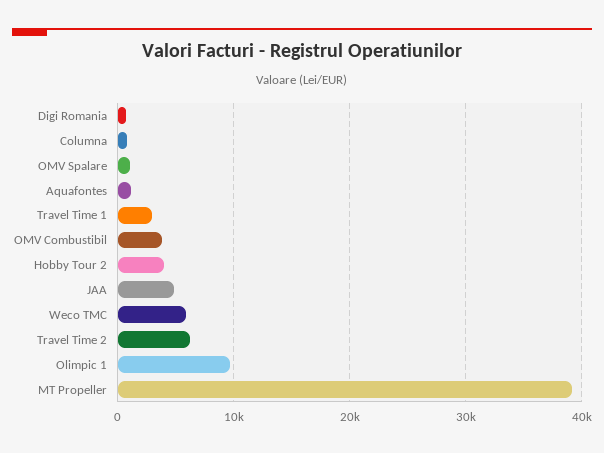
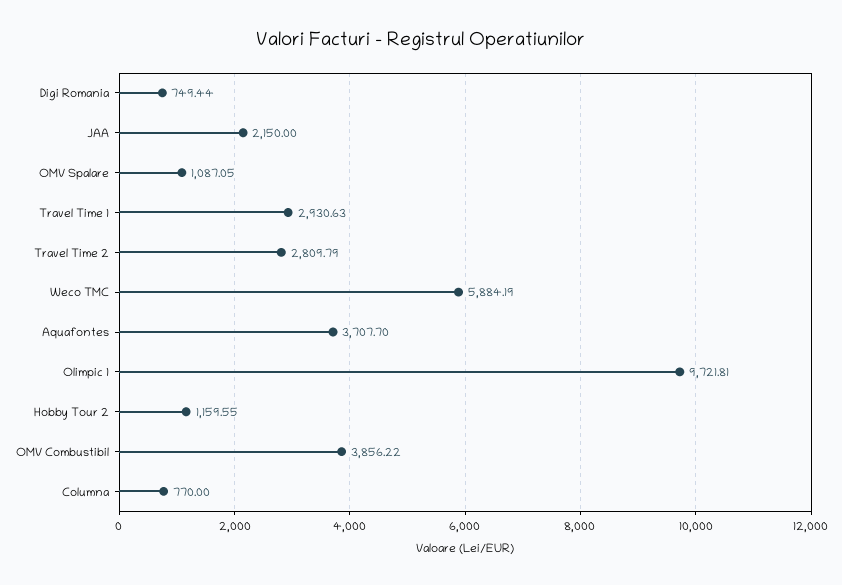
  {
    "Digi Romania": 749.44,
    "Columna": 770,
    "OMV Spalare": 1087.05,
-   "Aquafontes": 1000,
+   "Aquafontes": 3707.7,
    "Travel Time 1": 2930.63,
    "OMV Combustibil": 3856.22,
-   "Hobby Tour 2": 4000,
+   "Hobby Tour 2": 1159.55,
-   "JAA": 5000,
+   "JAA": 2150,
    "Weco TMC": 5884.19,
-   "Travel Time 2": 6000,
+   "Travel Time 2": 2809.79,
-   "Olimpic 1": 9721.81,
+   "Olimpic 1": 9721.81
-   "MT Propeller": 39000
  }

